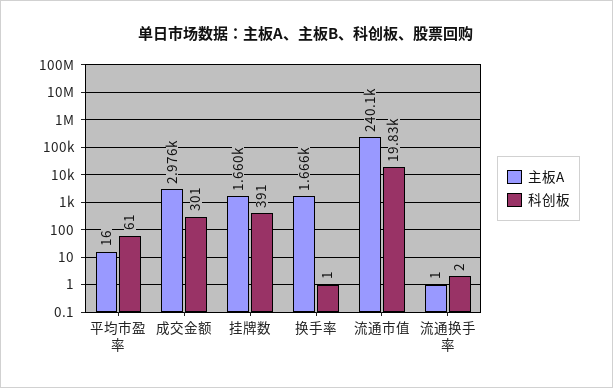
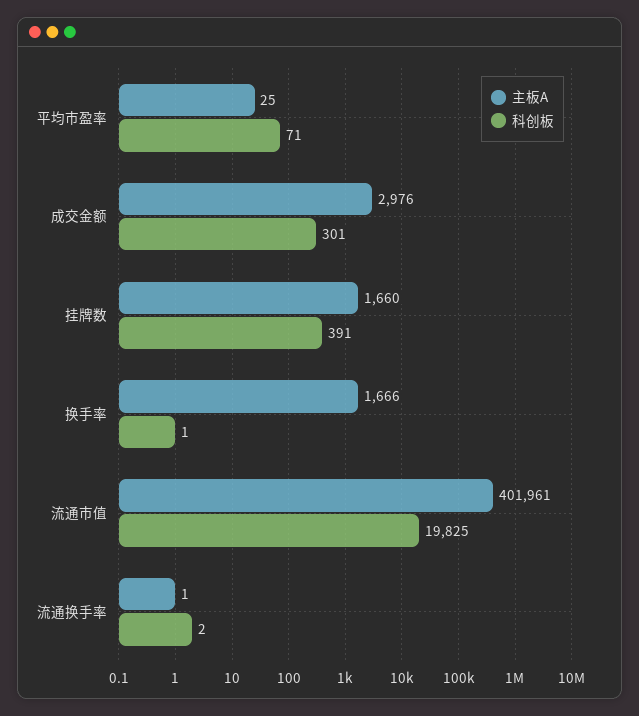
  {
    "主板A": {
-     "平均市盈率": 16,
+     "平均市盈率": 25,
      "成交金额": 2976,
      "挂牌数": 1660,
      "换手率": 1666,
-     "流通市值": 240100,
+     "流通市值": 401961,
      "流通换手率": 1
    },
    "科创板": {
-     "平均市盈率": 61,
+     "平均市盈率": 71,
      "成交金额": 301,
      "挂牌数": 391,
      "换手率": 1,
      "流通市值": 19825,
      "流通换手率": 2
    }
  }

